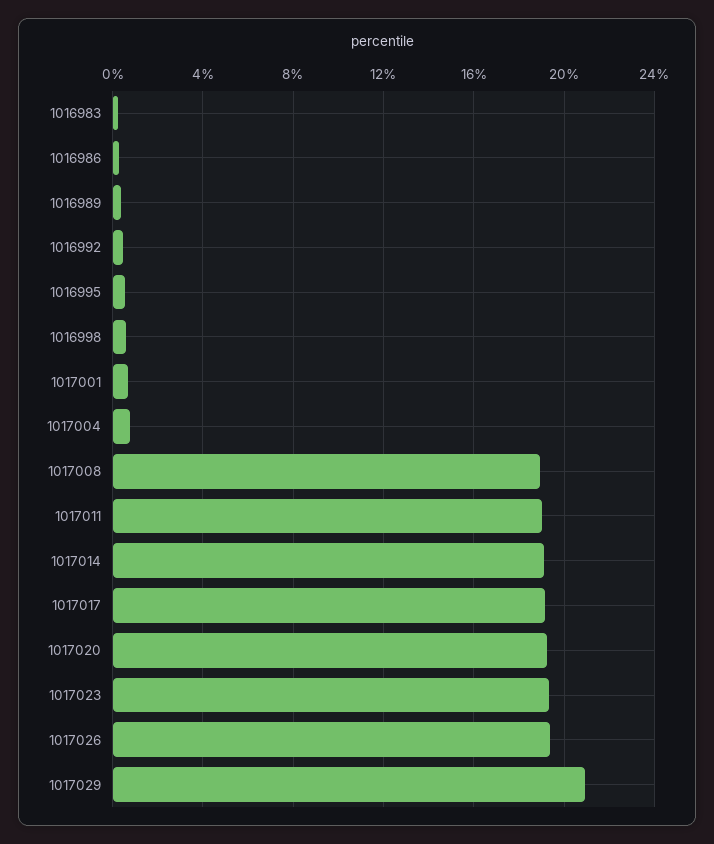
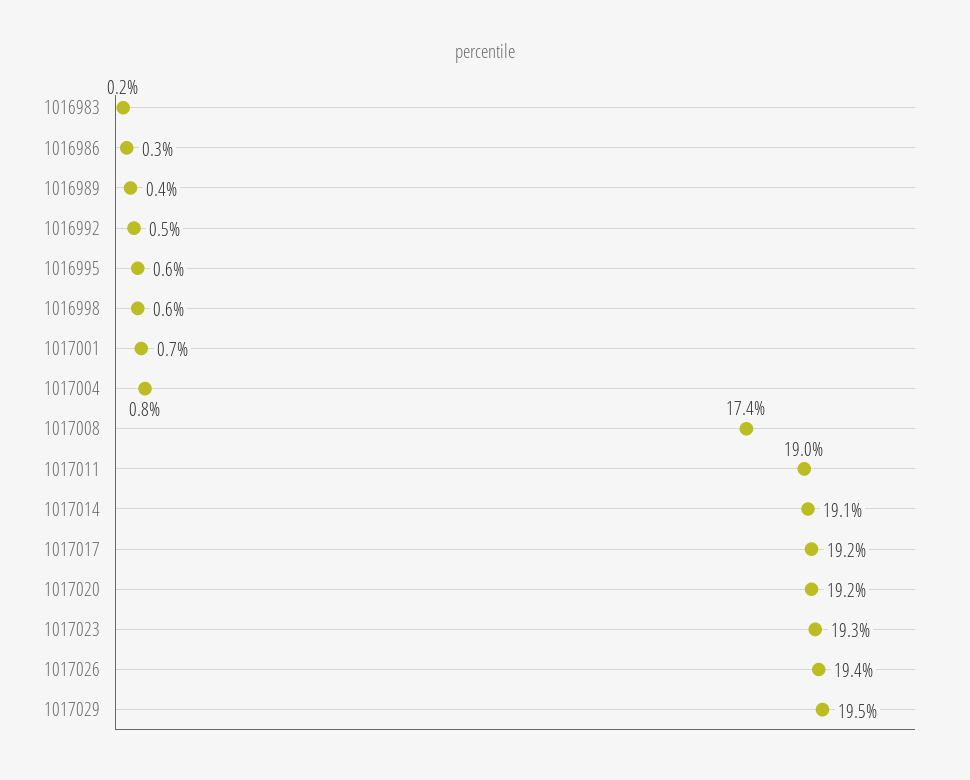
  {
    "1016983": 0.2,
    "1016986": 0.3,
    "1016989": 0.4,
    "1016992": 0.5,
    "1016995": 0.6,
    "1016998": 0.6,
    "1017001": 0.7,
    "1017004": 0.8,
-   "1017008": 19,
+   "1017008": 17.4,
    "1017011": 19,
    "1017014": 19.1,
    "1017017": 19.2,
    "1017020": 19.2,
    "1017023": 19.3,
    "1017026": 19.4,
-   "1017029": 21
+   "1017029": 19.5
  }

